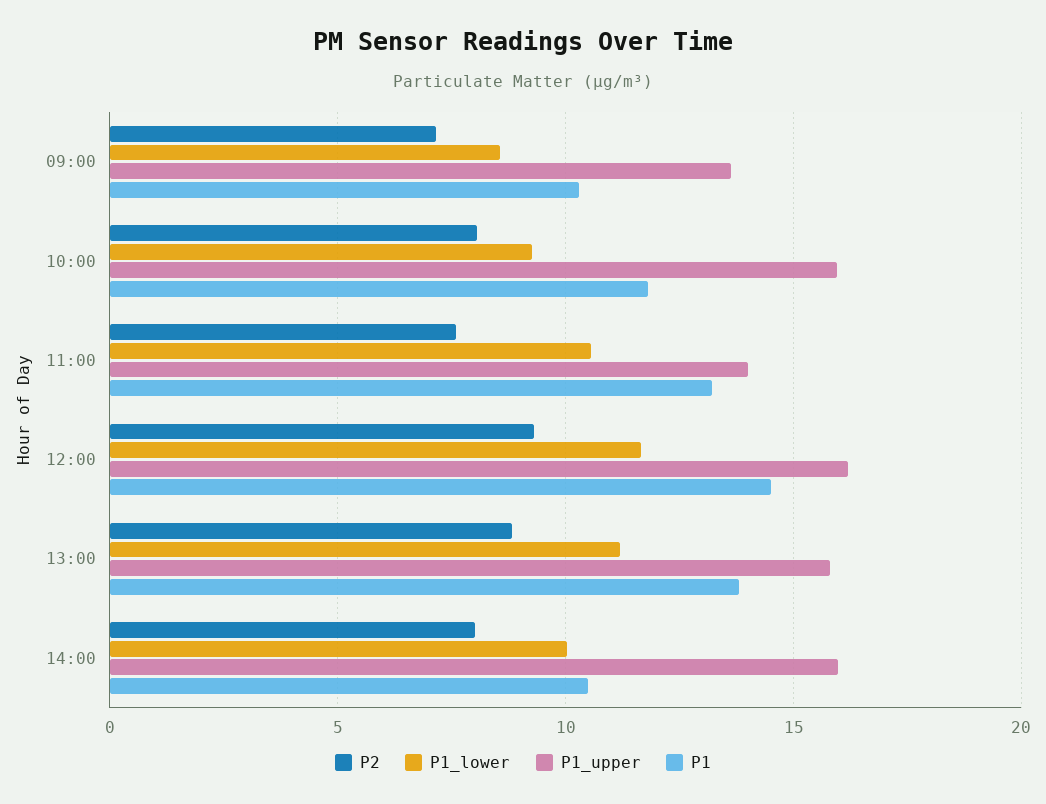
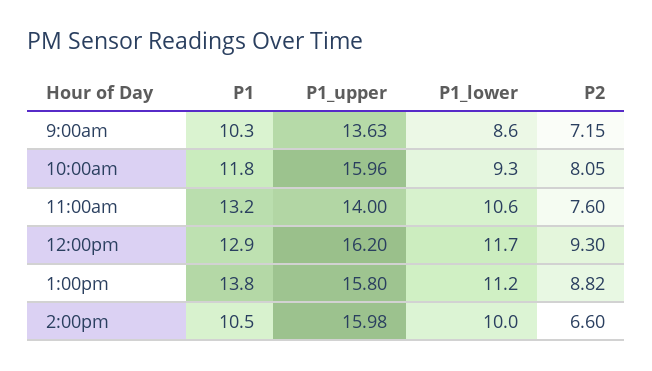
  {
    "P2": {
      "09:00": 7.15,
      "10:00": 8.05,
      "11:00": 7.6,
      "12:00": 9.3,
      "13:00": 8.82,
-     "14:00": 8
+     "14:00": 6.6
    },
    "P1_lower": {
      "09:00": 8.6,
      "10:00": 9.3,
      "11:00": 10.6,
      "12:00": 11.7,
      "13:00": 11.2,
      "14:00": 10
    },
    "P1_upper": {
      "09:00": 13.63,
      "10:00": 15.96,
      "11:00": 14,
      "12:00": 16.2,
      "13:00": 15.8,
      "14:00": 15.98
    },
    "P1": {
      "09:00": 10.3,
      "10:00": 11.8,
      "11:00": 13.2,
-     "12:00": 14.5,
+     "12:00": 12.9,
      "13:00": 13.8,
      "14:00": 10.5
    }
  }

